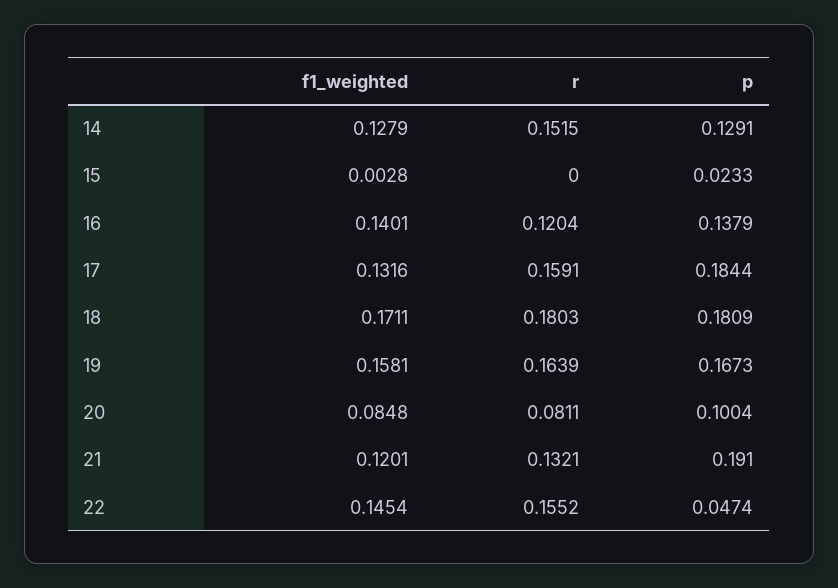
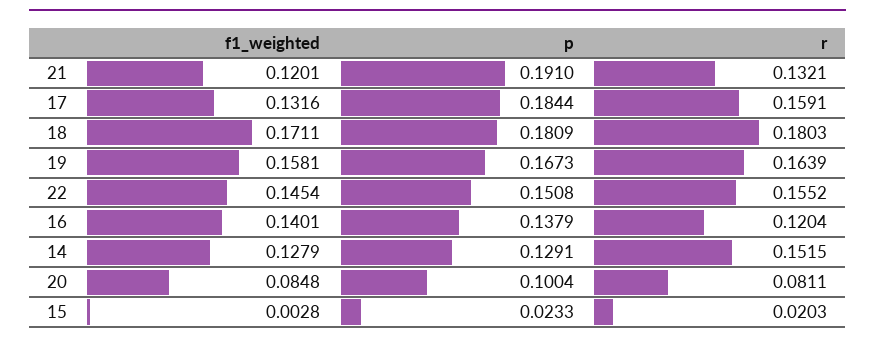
  {
    "f1_weighted": {
      "14": 0.1279,
      "15": 0.0028,
      "16": 0.1401,
      "17": 0.1316,
      "18": 0.1711,
      "19": 0.1581,
      "20": 0.0848,
      "21": 0.1201,
      "22": 0.1454
    },
    "r": {
      "14": 0.1515,
-     "15": 0,
+     "15": 0.0203,
      "16": 0.1204,
      "17": 0.1591,
      "18": 0.1803,
      "19": 0.1639,
      "20": 0.0811,
      "21": 0.1321,
      "22": 0.1552
    },
    "p": {
      "14": 0.1291,
      "15": 0.0233,
      "16": 0.1379,
      "17": 0.1844,
      "18": 0.1809,
      "19": 0.1673,
      "20": 0.1004,
      "21": 0.191,
-     "22": 0.0474
+     "22": 0.1508
    }
  }

